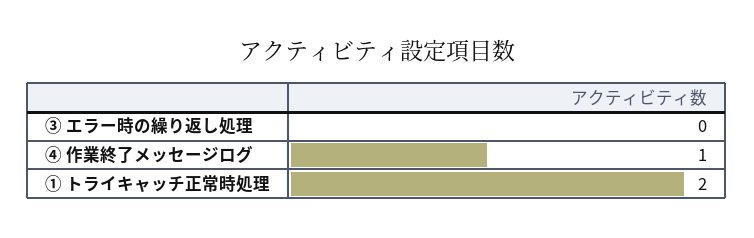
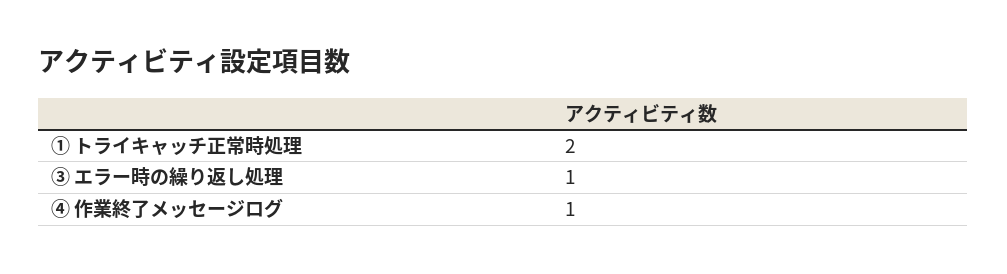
  {
-   "③ エラー時の繰り返し処理": 0,
+   "③ エラー時の繰り返し処理": 1,
    "④ 作業終了メッセージログ": 1,
    "① トライキャッチ正常時処理": 2
  }

